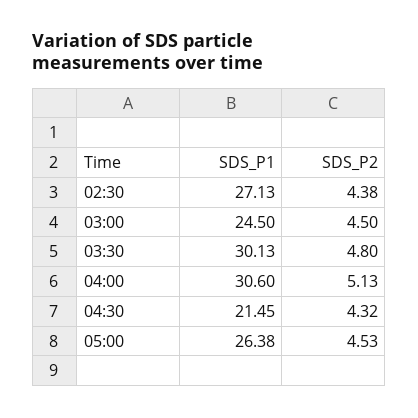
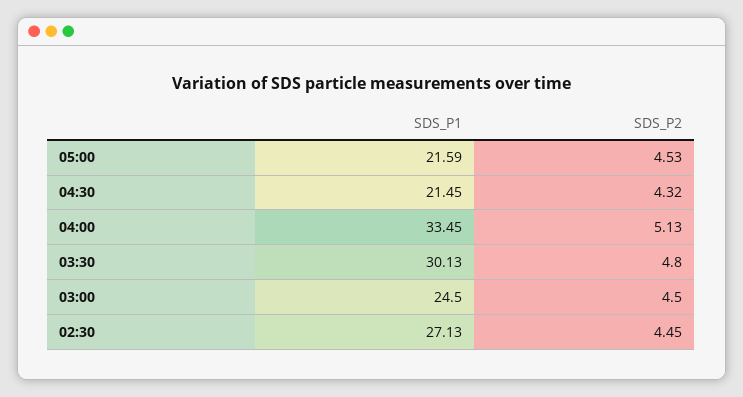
  {
    "SDS_P1": {
      "02:30": 27.13,
      "03:00": 24.5,
      "03:30": 30.13,
-     "04:00": 30.6,
+     "04:00": 33.45,
      "04:30": 21.45,
-     "05:00": 26.38
+     "05:00": 21.59
    },
    "SDS_P2": {
-     "02:30": 4.38,
+     "02:30": 4.45,
      "03:00": 4.5,
      "03:30": 4.8,
      "04:00": 5.13,
      "04:30": 4.32,
      "05:00": 4.53
    }
  }

